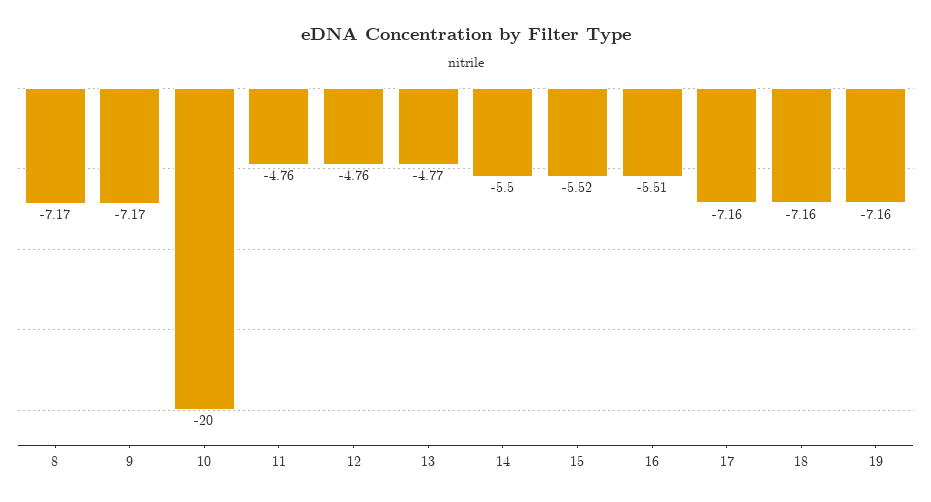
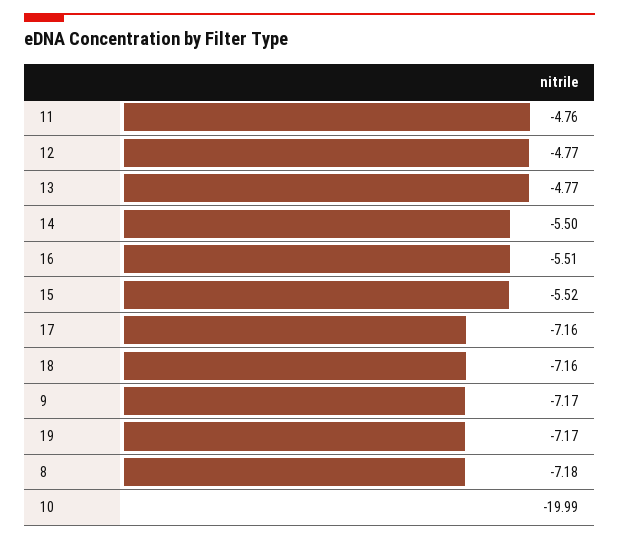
  {
-   "8": -7.17,
+   "8": -7.18,
    "9": -7.17,
-   "10": -20,
+   "10": -19.99,
    "11": -4.76,
-   "12": -4.76,
+   "12": -4.77,
    "13": -4.77,
    "14": -5.5,
    "15": -5.52,
    "16": -5.51,
    "17": -7.16,
    "18": -7.16,
-   "19": -7.16
+   "19": -7.17
  }

